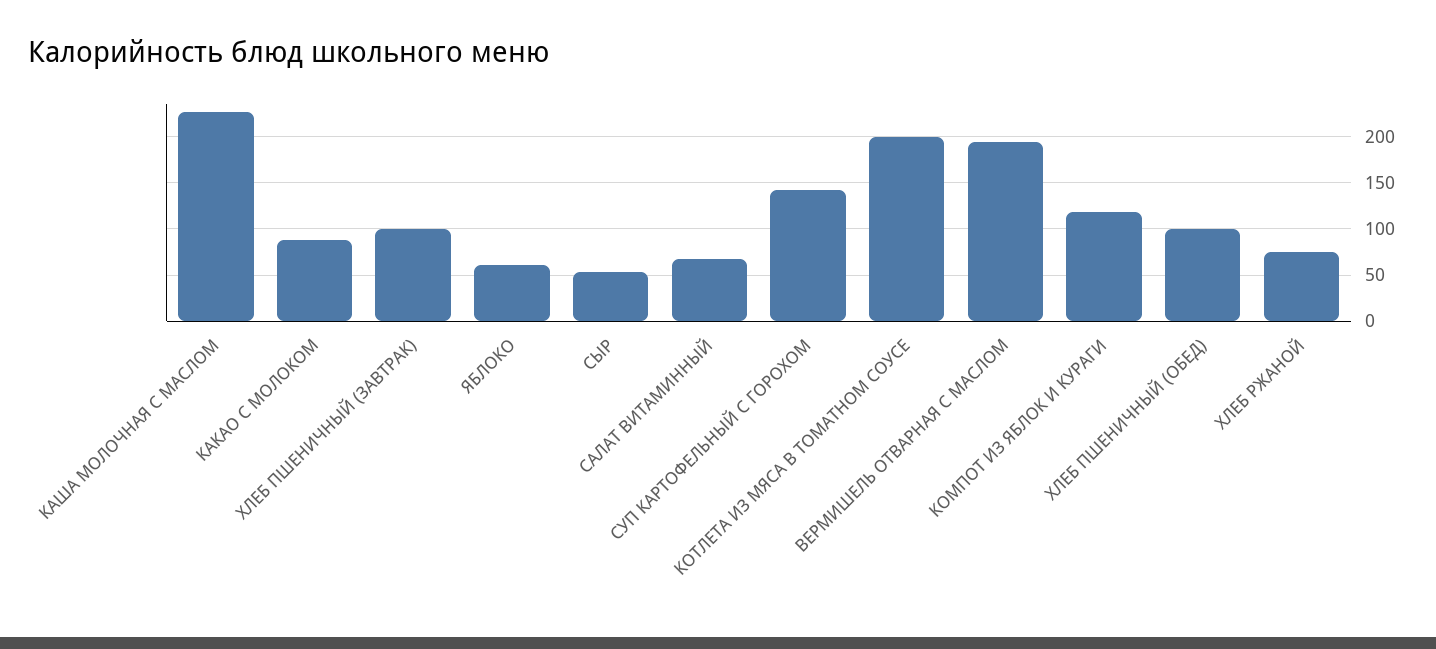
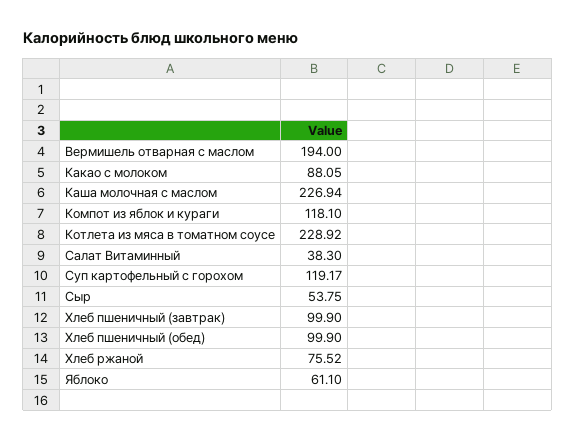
  {
    "КАША МОЛОЧНАЯ С МАСЛОМ": 226.94,
    "КАКАО С МОЛОКОМ": 88.05,
    "ХЛЕБ ПШЕНИЧНЫЙ (ЗАВТРАК)": 99.9,
    "ЯБЛОКО": 61.1,
    "СЫР": 53.75,
-   "САЛАТ ВИТАМИННЫЙ": 70,
+   "САЛАТ ВИТАМИННЫЙ": 38.3,
-   "СУП КАРТОФЕЛЬНЫЙ С ГОРОХОМ": 140,
+   "СУП КАРТОФЕЛЬНЫЙ С ГОРОХОМ": 119.17,
-   "КОТЛЕТА ИЗ МЯСА В ТОМАТНОМ СОУСЕ": 200,
+   "КОТЛЕТА ИЗ МЯСА В ТОМАТНОМ СОУСЕ": 228.92,
    "ВЕРМИШЕЛЬ ОТВАРНАЯ С МАСЛОМ": 194,
    "КОМПОТ ИЗ ЯБЛОК И КУРАГИ": 118.1,
    "ХЛЕБ ПШЕНИЧНЫЙ (ОБЕД)": 99.9,
    "ХЛЕБ РЖАНОЙ": 75.52
  }

